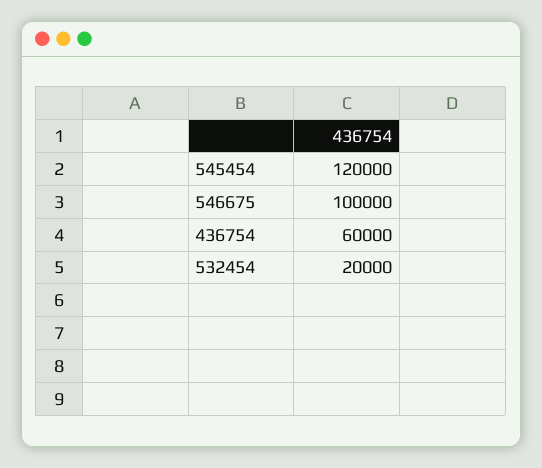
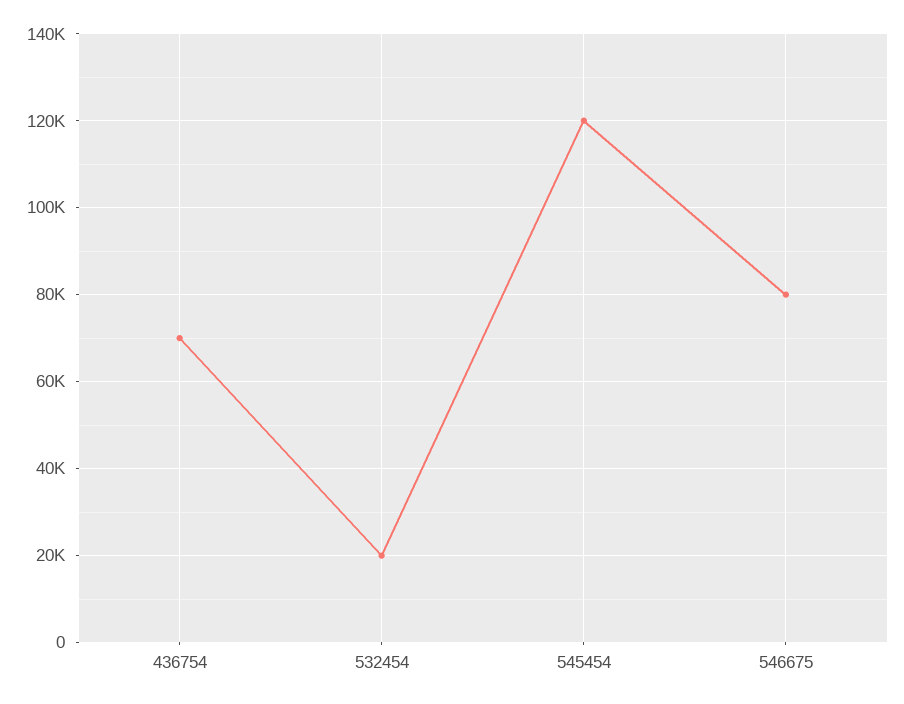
  {
    "545454": 120000,
-   "546675": 100000,
+   "546675": 80000,
-   "436754": 60000,
+   "436754": 70000,
    "532454": 20000
  }

